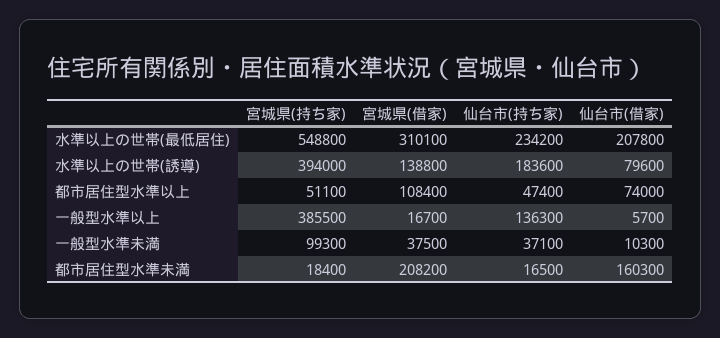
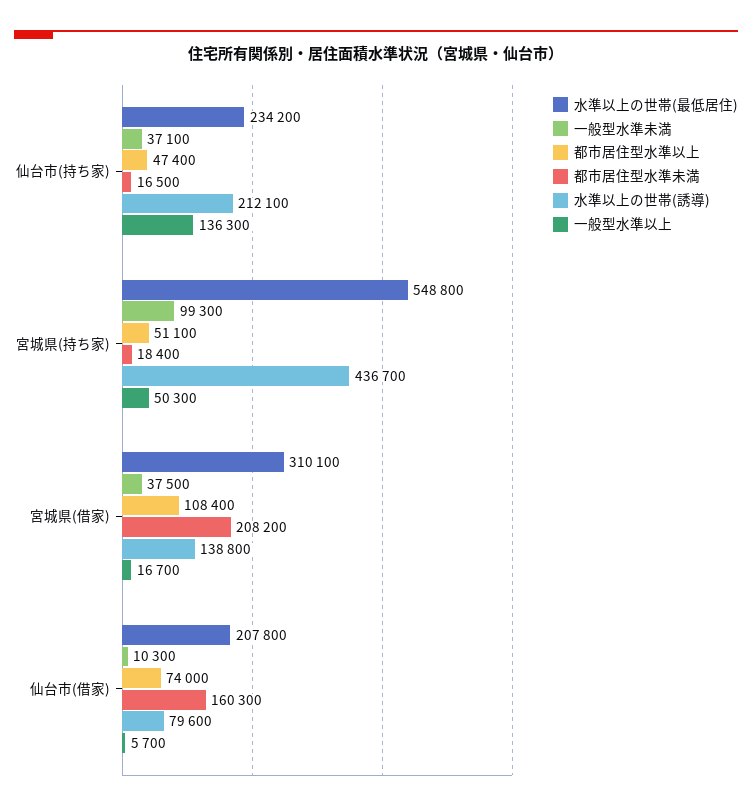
  {
    "水準以上の世帯(最低居住)": {
      "宮城県(持ち家)": 548800,
      "宮城県(借家)": 310100,
      "仙台市(持ち家)": 234200,
      "仙台市(借家)": 207800
    },
    "水準以上の世帯(誘導)": {
-     "宮城県(持ち家)": 394000,
+     "宮城県(持ち家)": 436700,
      "宮城県(借家)": 138800,
-     "仙台市(持ち家)": 183600,
+     "仙台市(持ち家)": 212100,
      "仙台市(借家)": 79600
    },
    "都市居住型水準以上": {
      "宮城県(持ち家)": 51100,
      "宮城県(借家)": 108400,
      "仙台市(持ち家)": 47400,
      "仙台市(借家)": 74000
    },
    "一般型水準以上": {
-     "宮城県(持ち家)": 385500,
+     "宮城県(持ち家)": 50300,
      "宮城県(借家)": 16700,
      "仙台市(持ち家)": 136300,
      "仙台市(借家)": 5700
    },
    "一般型水準未満": {
      "宮城県(持ち家)": 99300,
      "宮城県(借家)": 37500,
      "仙台市(持ち家)": 37100,
      "仙台市(借家)": 10300
    },
    "都市居住型水準未満": {
      "宮城県(持ち家)": 18400,
      "宮城県(借家)": 208200,
      "仙台市(持ち家)": 16500,
      "仙台市(借家)": 160300
    }
  }

